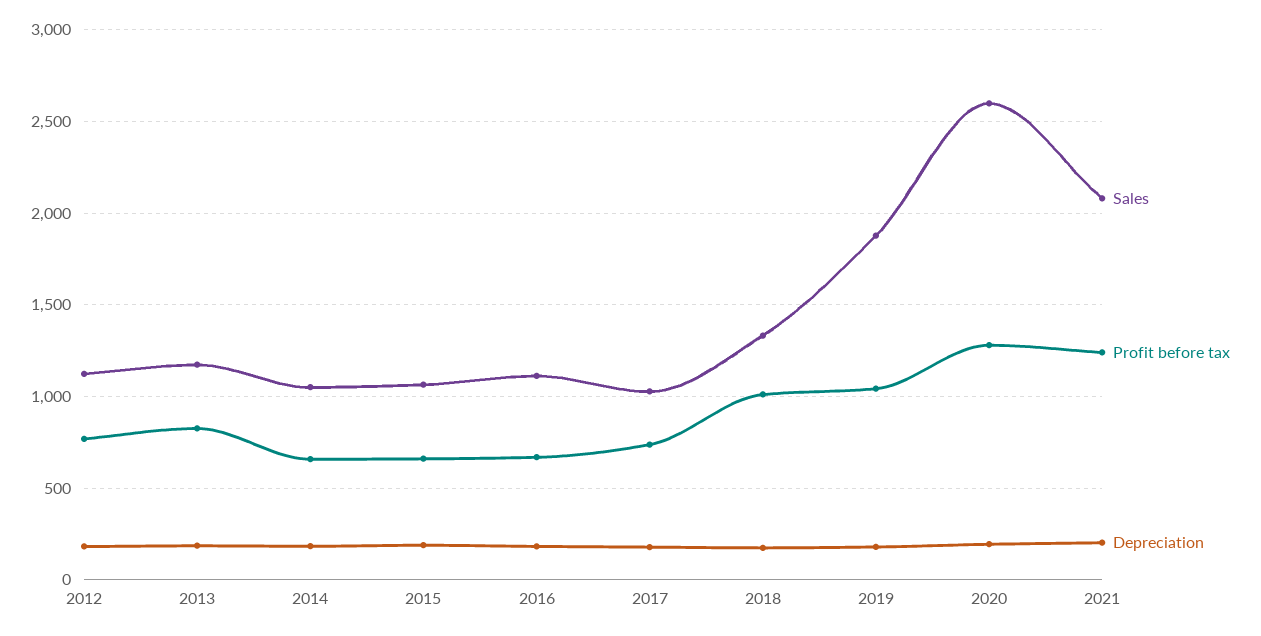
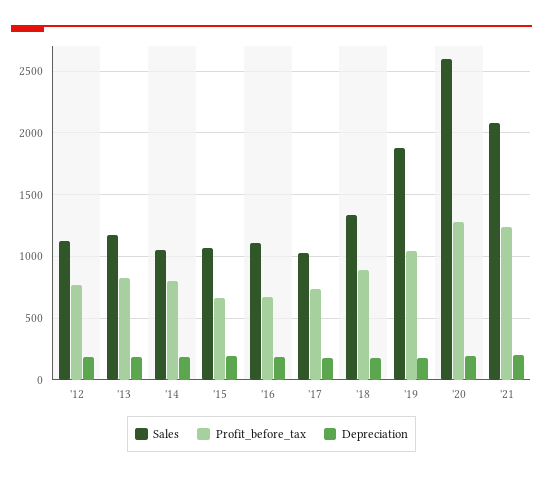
  {
    "Sales": {
      "2012": 1100,
      "2013": 1150,
      "2014": 1050,
      "2015": 1050,
      "2016": 1100,
      "2017": 1050,
      "2018": 1350,
      "2019": 1900,
      "2020": 2600,
      "2021": 2100
    },
    "Profit before tax": {
      "2012": 750,
      "2013": 850,
-     "2014": 650,
+     "2014": 800,
      "2015": 650,
      "2016": 650,
      "2017": 750,
-     "2018": 1000,
+     "2018": 900,
      "2019": 1050,
      "2020": 1300,
      "2021": 1250
    },
    "Depreciation": {
      "2012": 200,
      "2013": 200,
      "2014": 200,
      "2015": 200,
      "2016": 200,
      "2017": 200,
      "2018": 200,
      "2019": 200,
      "2020": 200,
      "2021": 200
    }
  }

